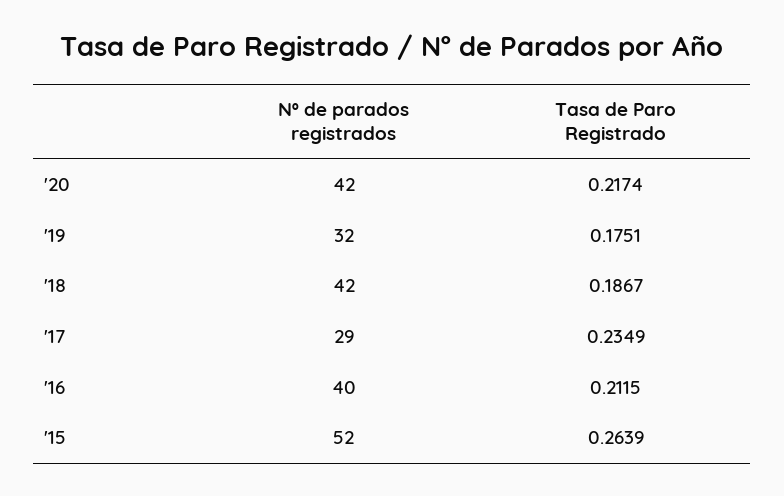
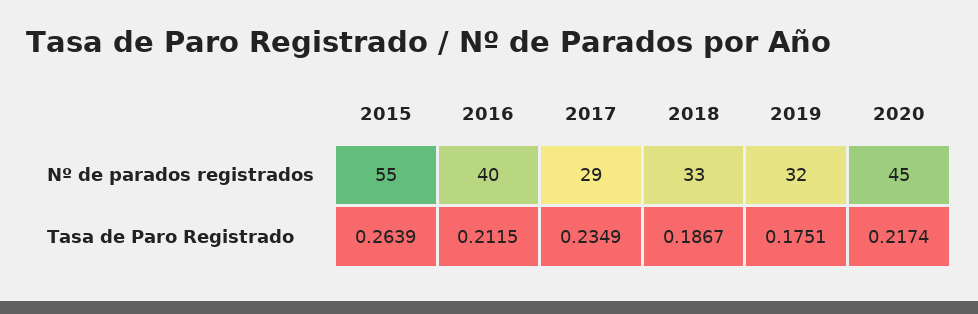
  {
    "Nº de parados registrados": {
-     "'20": 42,
+     "'20": 45,
      "'19": 32,
-     "'18": 42,
+     "'18": 33,
      "'17": 29,
      "'16": 40,
-     "'15": 52
+     "'15": 55
    },
    "Tasa de Paro Registrado": {
      "'20": 0.2174,
      "'19": 0.1751,
      "'18": 0.1867,
      "'17": 0.2349,
      "'16": 0.2115,
      "'15": 0.2639
    }
  }

